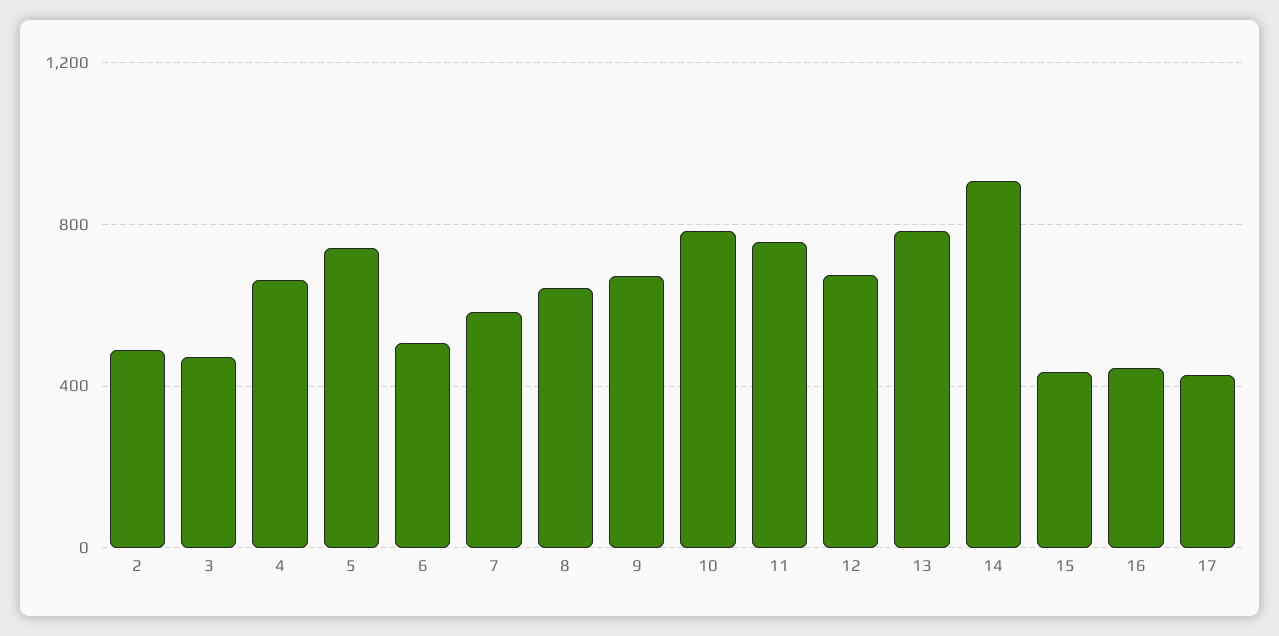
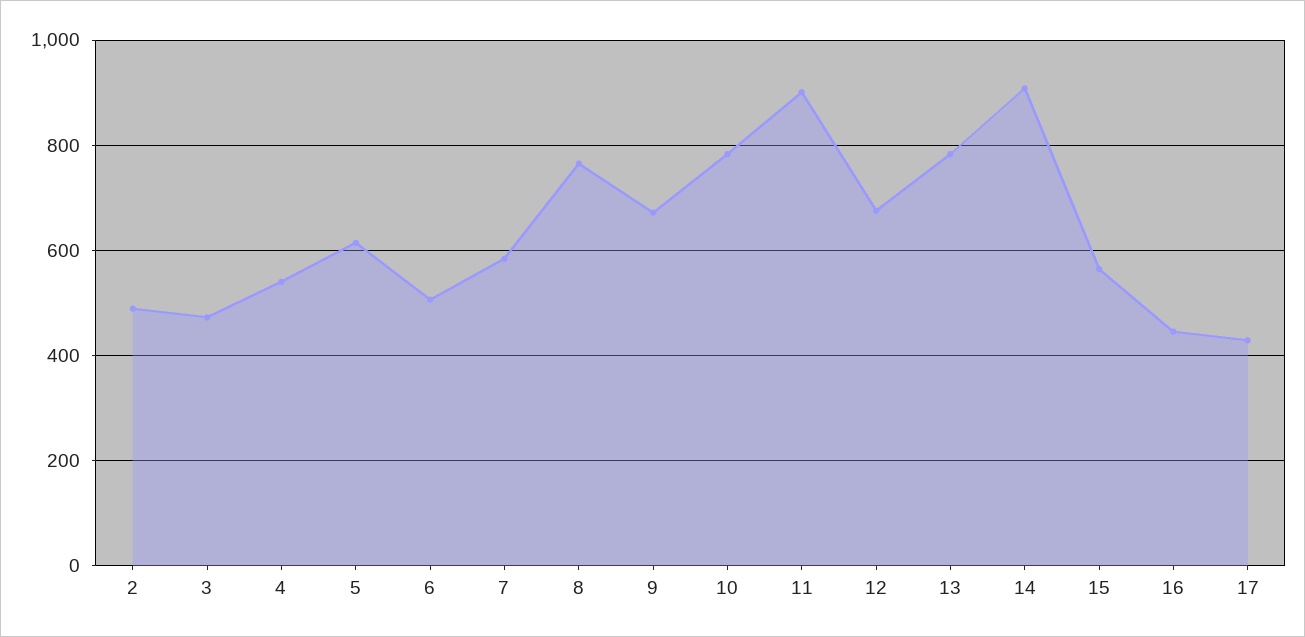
  {
    "2": 480,
    "3": 480,
-   "4": 650,
+   "4": 540,
-   "5": 750,
+   "5": 620,
    "6": 500,
    "7": 580,
-   "8": 650,
+   "8": 760,
    "9": 680,
    "10": 780,
-   "11": 750,
+   "11": 900,
    "12": 680,
    "13": 780,
    "14": 900,
-   "15": 450,
+   "15": 560,
    "16": 440,
    "17": 420
  }

